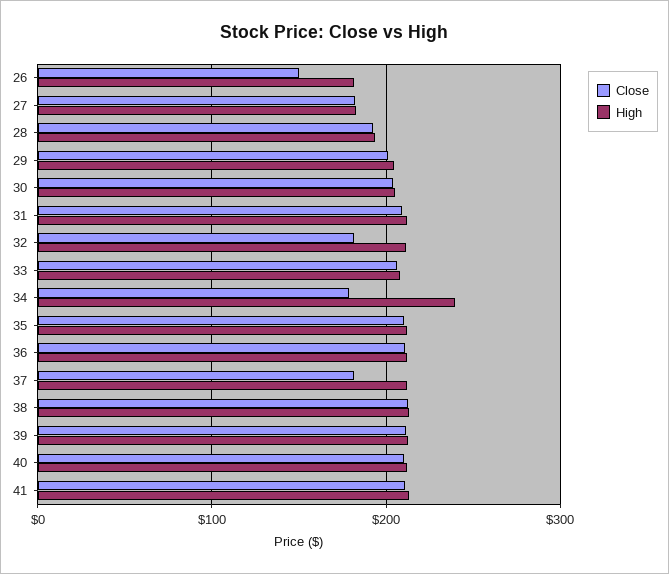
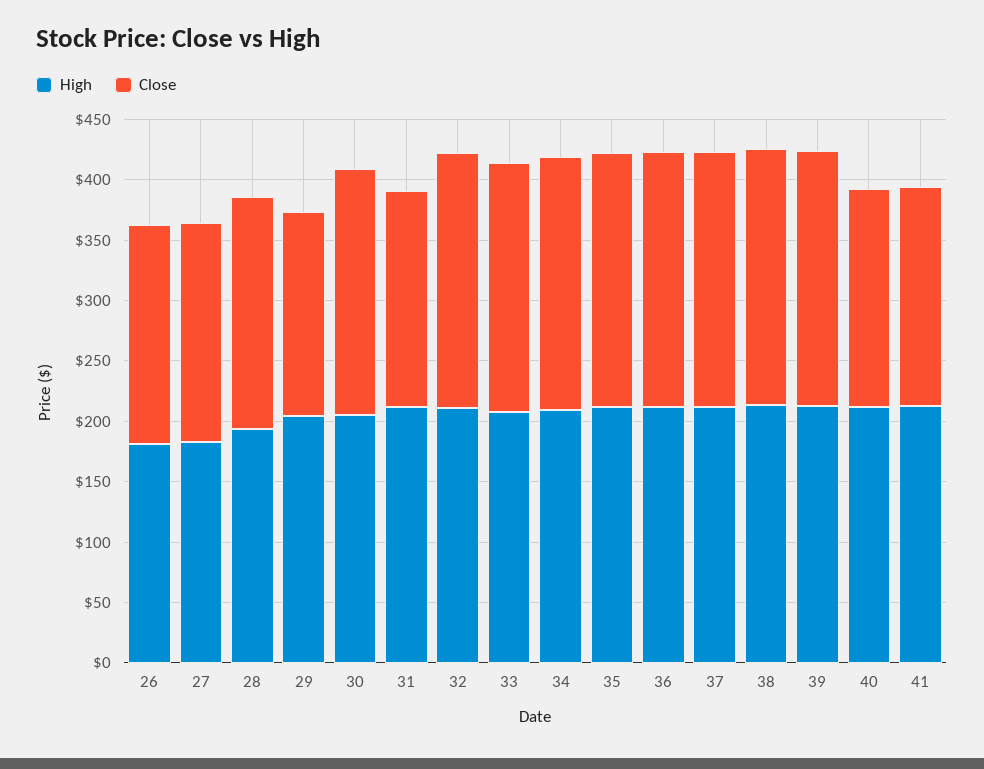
  {
    "Close": {
-     "26": 150,
+     "26": 180,
      "27": 180,
      "28": 190,
-     "29": 200,
+     "29": 170,
      "30": 200,
-     "31": 210,
+     "31": 180,
-     "32": 180,
+     "32": 210,
      "33": 210,
-     "34": 180,
+     "34": 210,
      "35": 210,
      "36": 210,
-     "37": 180,
+     "37": 210,
      "38": 210,
      "39": 210,
-     "40": 210,
+     "40": 180,
-     "41": 210
+     "41": 180
    },
    "High": {
      "26": 180,
      "27": 180,
      "28": 190,
      "29": 200,
      "30": 210,
      "31": 210,
      "32": 210,
      "33": 210,
-     "34": 240,
+     "34": 210,
      "35": 210,
      "36": 210,
      "37": 210,
      "38": 210,
      "39": 210,
      "40": 210,
      "41": 210
    }
  }

